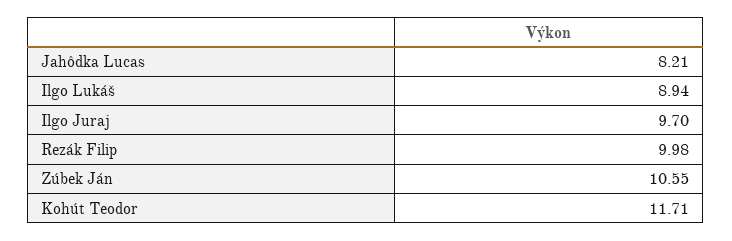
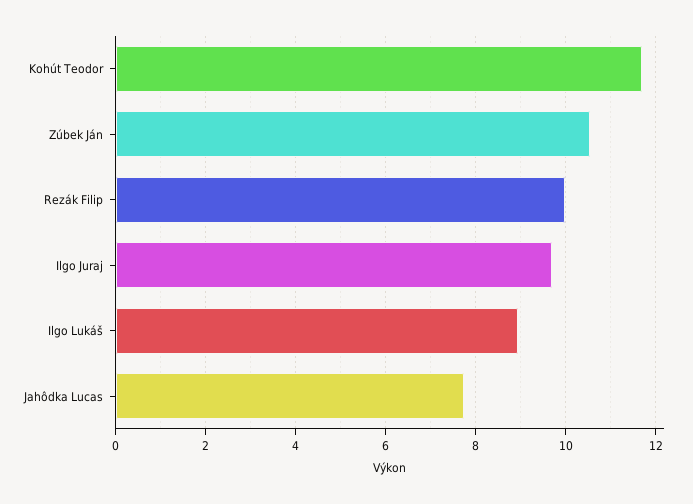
  {
-   "Jahôdka Lucas": 8.21,
+   "Jahôdka Lucas": 7.8,
    "Ilgo Lukáš": 8.94,
    "Ilgo Juraj": 9.7,
    "Rezák Filip": 9.98,
    "Zúbek Ján": 10.55,
    "Kohút Teodor": 11.71
  }

